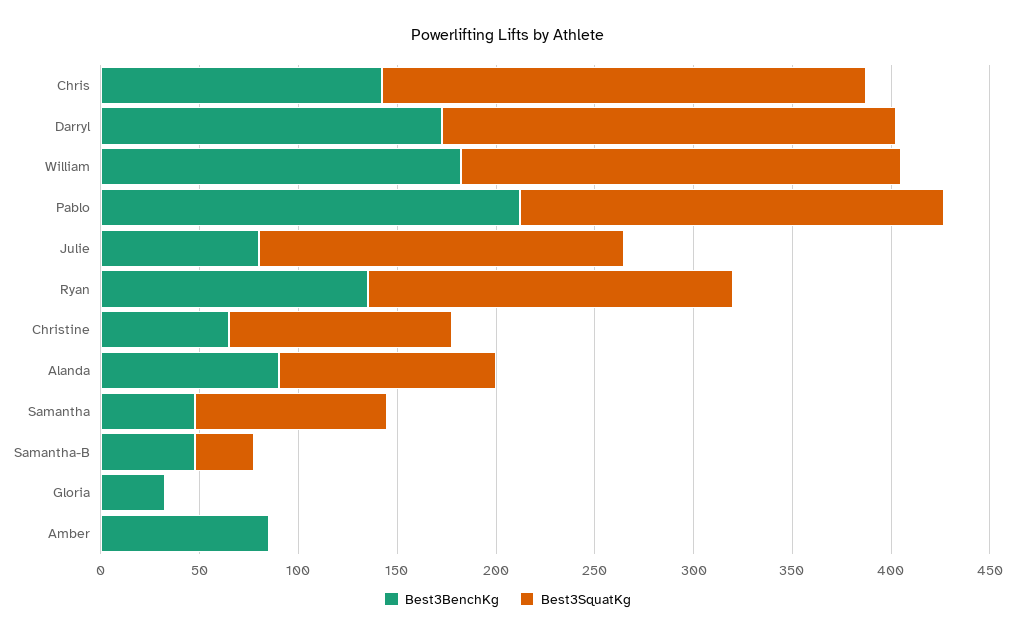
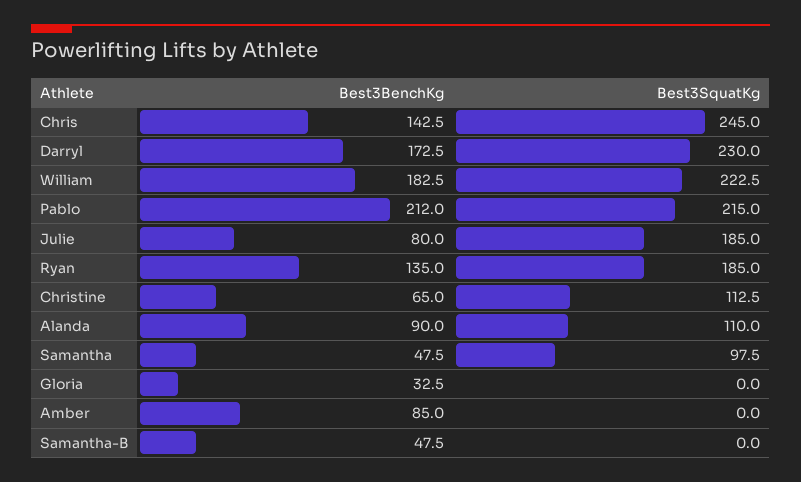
  {
    "Best3BenchKg": {
      "Chris": 142.5,
      "Darryl": 172.5,
      "William": 182.5,
      "Pablo": 212,
      "Julie": 80,
      "Ryan": 135,
      "Christine": 65,
      "Alanda": 90,
      "Samantha": 47.5,
      "Samantha-B": 47.5,
      "Gloria": 32.5,
      "Amber": 85
    },
    "Best3SquatKg": {
      "Chris": 245,
      "Darryl": 230,
      "William": 222.5,
      "Pablo": 215,
      "Julie": 185,
      "Ryan": 185,
      "Christine": 112.5,
      "Alanda": 110,
      "Samantha": 97.5,
-     "Samantha-B": 30,
+     "Samantha-B": 0,
      "Gloria": 0,
      "Amber": 0
    }
  }

